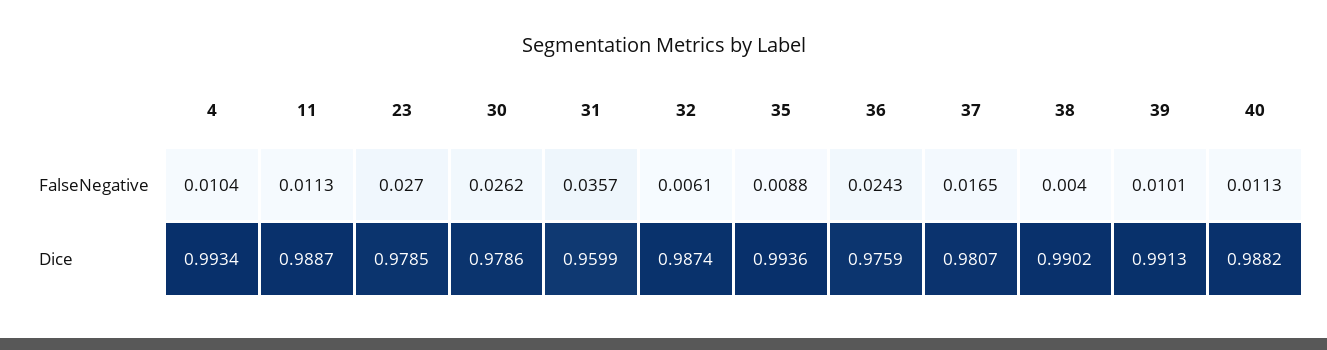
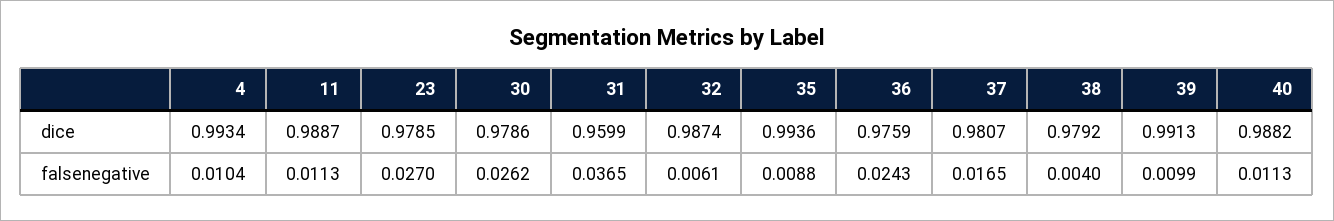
  {
    "4": {
      "FalseNegative": 0.0104,
      "Dice": 0.9934
    },
    "11": {
      "FalseNegative": 0.0113,
      "Dice": 0.9887
    },
    "23": {
      "FalseNegative": 0.027,
      "Dice": 0.9785
    },
    "30": {
      "FalseNegative": 0.0262,
      "Dice": 0.9786
    },
    "31": {
-     "FalseNegative": 0.0357,
+     "FalseNegative": 0.0365,
      "Dice": 0.9599
    },
    "32": {
      "FalseNegative": 0.0061,
      "Dice": 0.9874
    },
    "35": {
      "FalseNegative": 0.0088,
      "Dice": 0.9936
    },
    "36": {
      "FalseNegative": 0.0243,
      "Dice": 0.9759
    },
    "37": {
      "FalseNegative": 0.0165,
      "Dice": 0.9807
    },
    "38": {
      "FalseNegative": 0.004,
-     "Dice": 0.9902
+     "Dice": 0.9792
    },
    "39": {
-     "FalseNegative": 0.0101,
+     "FalseNegative": 0.0099,
      "Dice": 0.9913
    },
    "40": {
      "FalseNegative": 0.0113,
      "Dice": 0.9882
    }
  }

